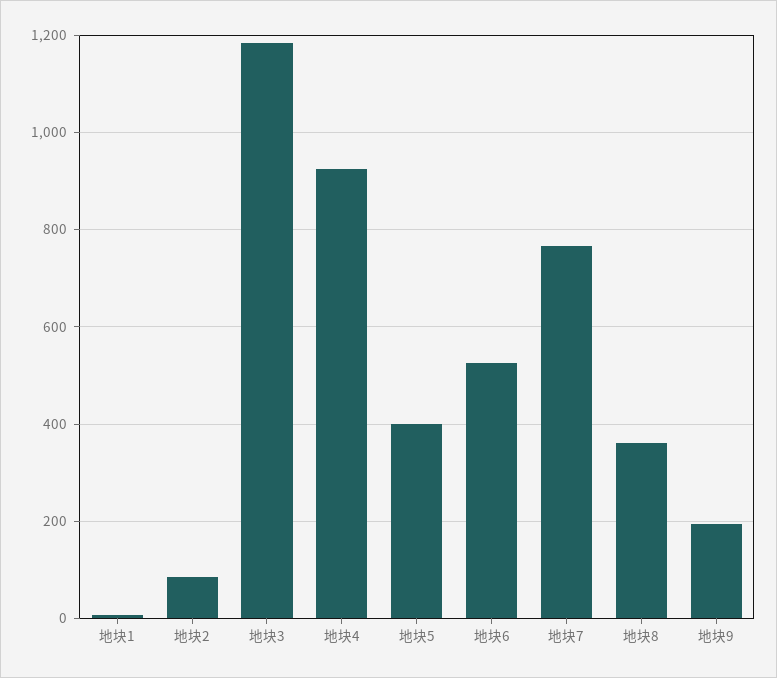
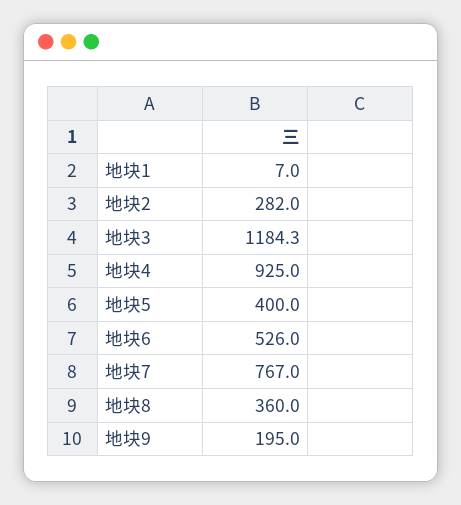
  {
    "地块1": 7,
-   "地块2": 80,
+   "地块2": 282,
    "地块3": 1184.3,
    "地块4": 925,
    "地块5": 400,
    "地块6": 526,
    "地块7": 767,
    "地块8": 360,
    "地块9": 195
  }

